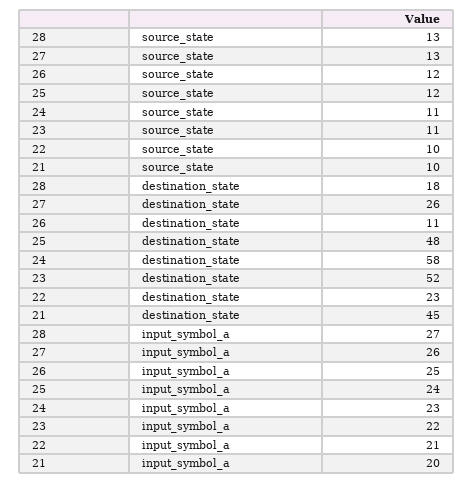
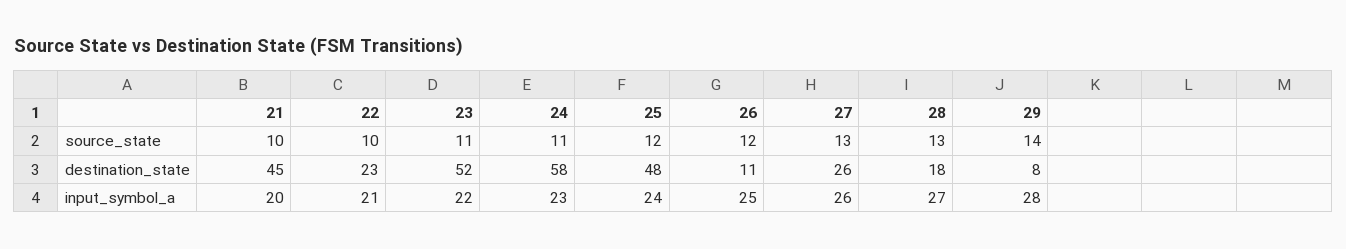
  {
    "28": {
      "source_state": 13,
      "destination_state": 18,
      "input_symbol_a": 27
    },
    "27": {
      "source_state": 13,
      "destination_state": 26,
      "input_symbol_a": 26
    },
    "26": {
      "source_state": 12,
      "destination_state": 11,
      "input_symbol_a": 25
    },
    "25": {
      "source_state": 12,
      "destination_state": 48,
      "input_symbol_a": 24
    },
    "24": {
      "source_state": 11,
      "destination_state": 58,
      "input_symbol_a": 23
    },
    "23": {
      "source_state": 11,
      "destination_state": 52,
      "input_symbol_a": 22
    },
    "22": {
      "source_state": 10,
      "destination_state": 23,
      "input_symbol_a": 21
    },
    "21": {
      "source_state": 10,
      "destination_state": 45,
      "input_symbol_a": 20
-   }
+   },
+   "29": {
+     "source_state": 14,
+     "destination_state": 8,
+     "input_symbol_a": 28
+   }
  }

